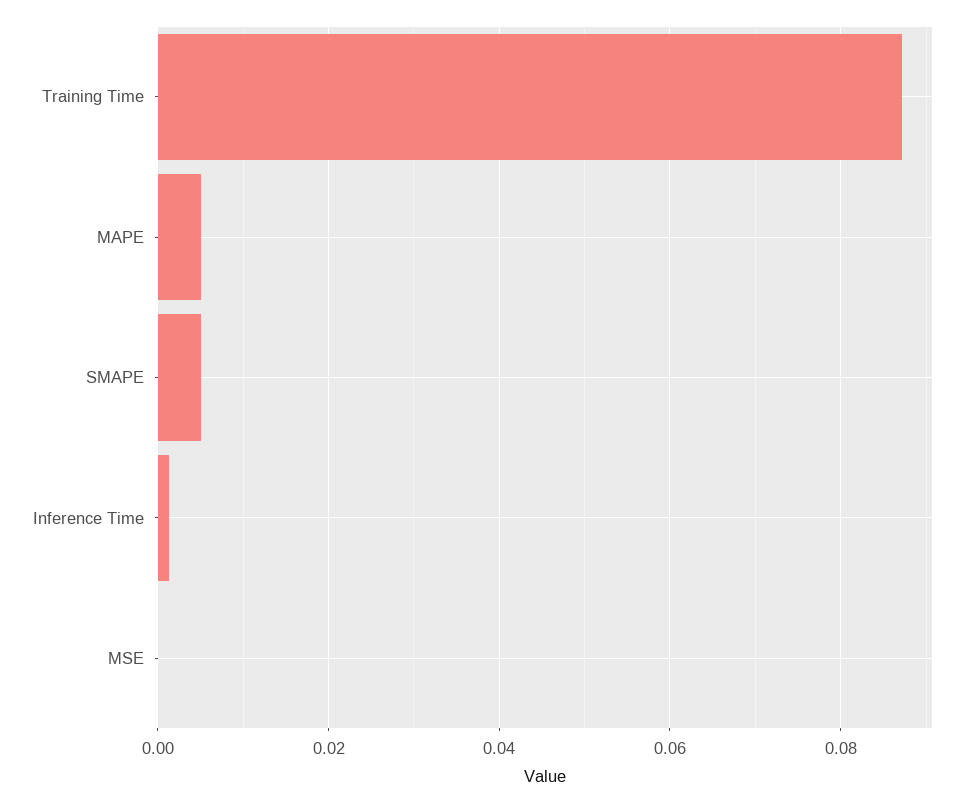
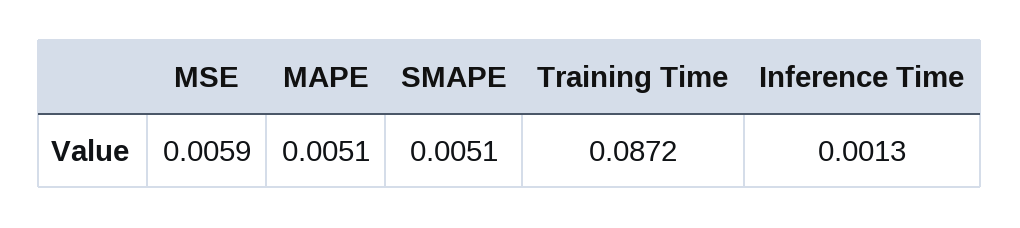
  {
    "Training Time": 0.0872,
    "MAPE": 0.0051,
    "SMAPE": 0.0051,
    "Inference Time": 0.0013,
-   "MSE": 0
+   "MSE": 0.0059
  }

